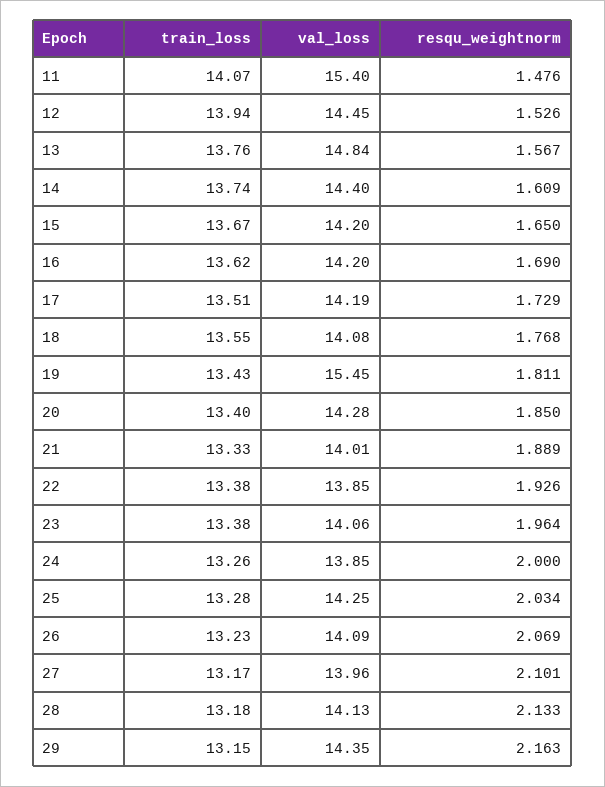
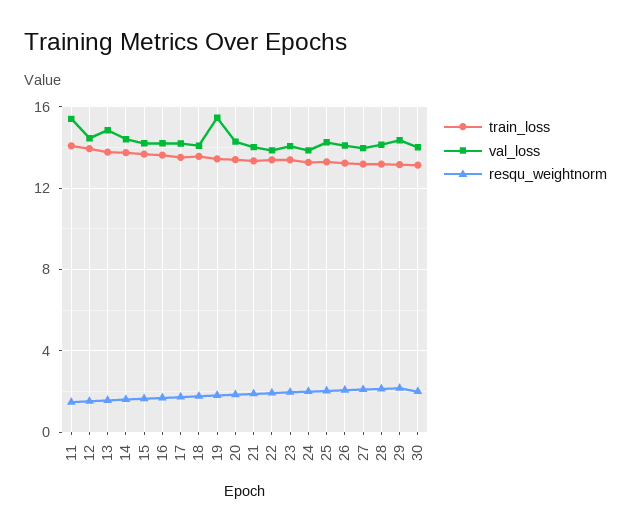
  {
    "train_loss": {
      "11": 14.07,
      "12": 13.94,
      "13": 13.76,
      "14": 13.74,
      "15": 13.67,
      "16": 13.62,
      "17": 13.51,
      "18": 13.55,
      "19": 13.43,
      "20": 13.4,
      "21": 13.33,
      "22": 13.38,
      "23": 13.38,
      "24": 13.26,
      "25": 13.28,
      "26": 13.23,
      "27": 13.17,
      "28": 13.18,
-     "29": 13.15
+     "29": 13.15,
+     "30": 13
    },
    "val_loss": {
      "11": 15.4,
      "12": 14.45,
      "13": 14.84,
      "14": 14.4,
      "15": 14.2,
      "16": 14.2,
      "17": 14.19,
      "18": 14.08,
      "19": 15.45,
      "20": 14.28,
      "21": 14.01,
      "22": 13.85,
      "23": 14.06,
      "24": 13.85,
      "25": 14.25,
      "26": 14.09,
      "27": 13.96,
      "28": 14.13,
-     "29": 14.35
+     "29": 14.35,
+     "30": 14
    },
    "resqu_weightnorm": {
      "11": 1.476,
      "12": 1.526,
      "13": 1.567,
      "14": 1.609,
      "15": 1.65,
      "16": 1.69,
      "17": 1.729,
      "18": 1.768,
      "19": 1.811,
      "20": 1.85,
      "21": 1.889,
      "22": 1.926,
      "23": 1.964,
      "24": 2,
      "25": 2.034,
      "26": 2.069,
      "27": 2.101,
      "28": 2.133,
-     "29": 2.163
+     "29": 2.163,
+     "30": 2
    }
  }

